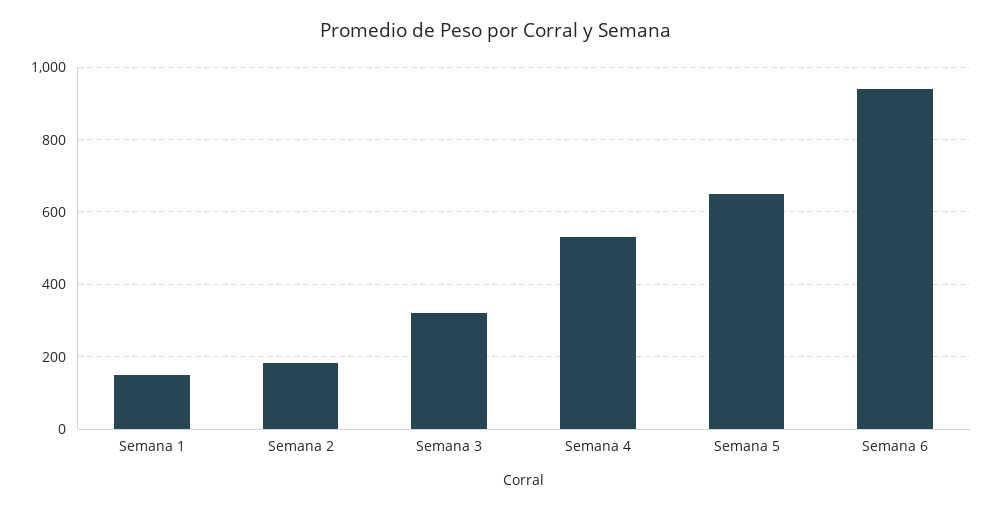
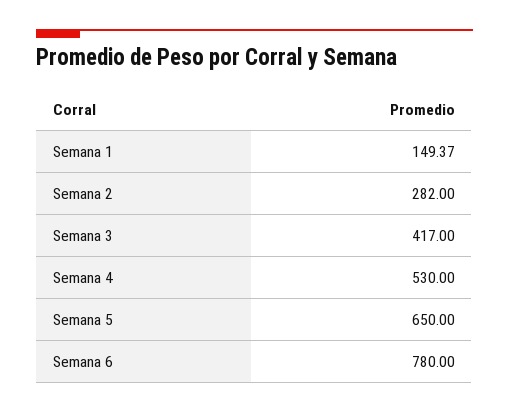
  {
    "Semana 1": 149.37,
-   "Semana 2": 180,
+   "Semana 2": 282,
-   "Semana 3": 320,
+   "Semana 3": 417,
    "Semana 4": 530,
    "Semana 5": 650,
-   "Semana 6": 940
+   "Semana 6": 780
  }

